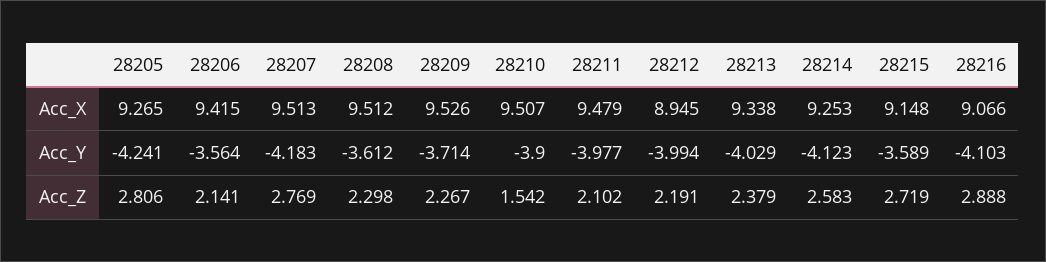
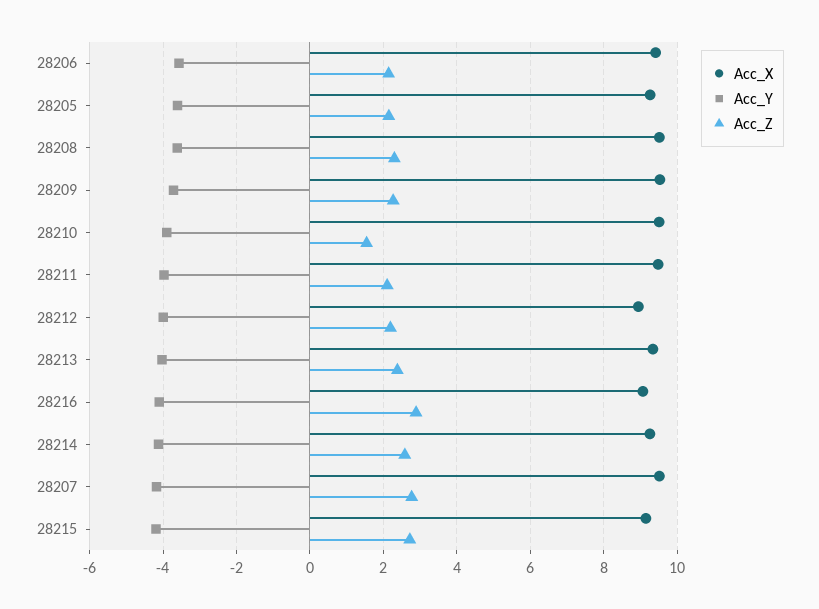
  {
    "Acc_X": {
      "28205": 9.265,
      "28206": 9.415,
      "28207": 9.513,
      "28208": 9.512,
      "28209": 9.526,
      "28210": 9.507,
      "28211": 9.479,
      "28212": 8.945,
      "28213": 9.338,
      "28214": 9.253,
      "28215": 9.148,
      "28216": 9.066
    },
    "Acc_Y": {
-     "28205": -4.241,
+     "28205": -3.6,
      "28206": -3.564,
      "28207": -4.183,
      "28208": -3.612,
      "28209": -3.714,
      "28210": -3.9,
      "28211": -3.977,
      "28212": -3.994,
      "28213": -4.029,
      "28214": -4.123,
-     "28215": -3.589,
+     "28215": -4.2,
      "28216": -4.103
    },
    "Acc_Z": {
-     "28205": 2.806,
+     "28205": 2.2,
      "28206": 2.141,
      "28207": 2.769,
      "28208": 2.298,
      "28209": 2.267,
      "28210": 1.542,
      "28211": 2.102,
      "28212": 2.191,
      "28213": 2.379,
      "28214": 2.583,
      "28215": 2.719,
      "28216": 2.888
    }
  }

